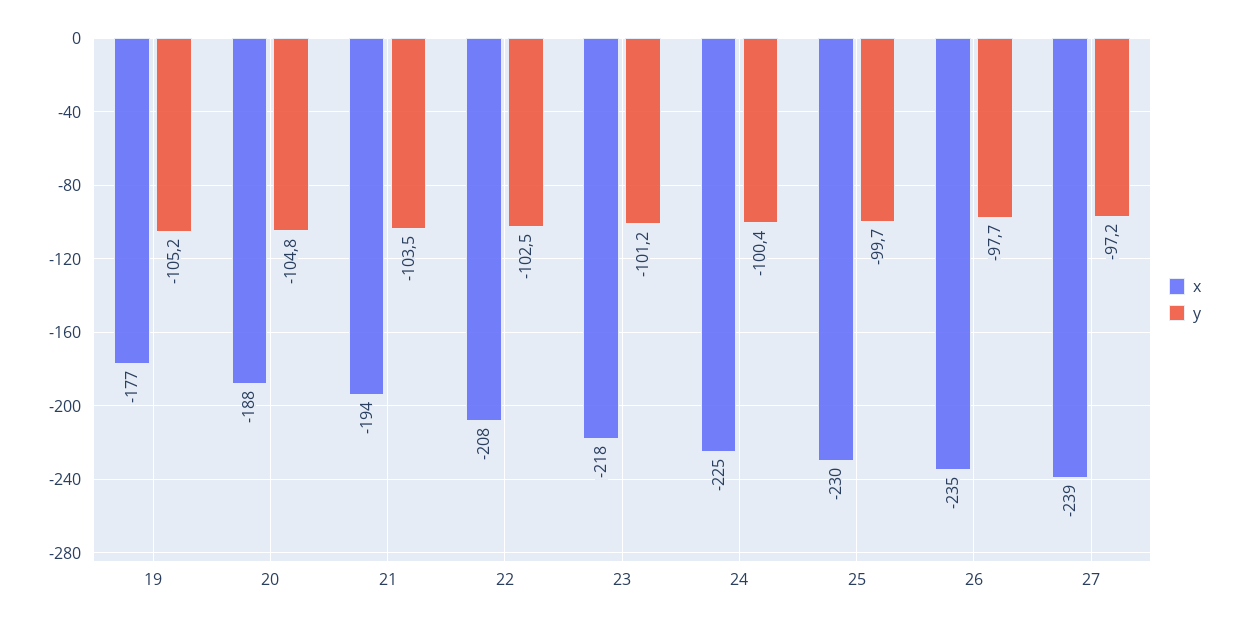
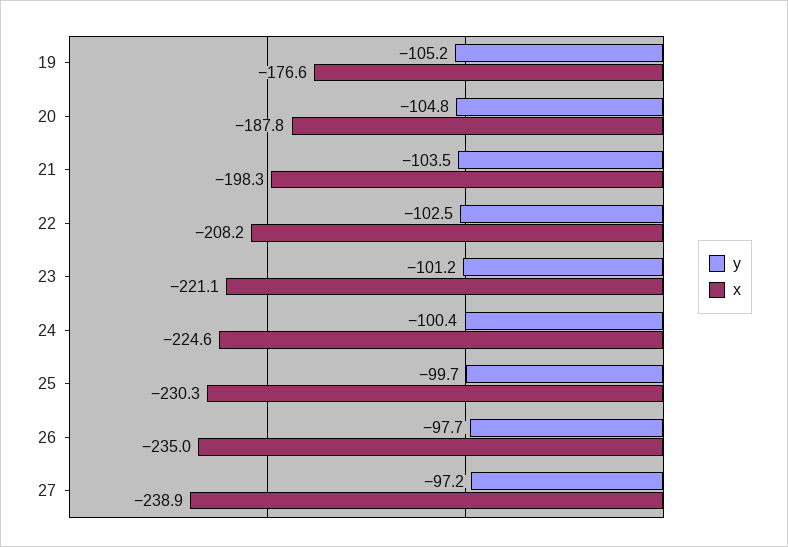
  {
    "x": {
      "19": -176.6,
      "20": -187.8,
-     "21": -194,
+     "21": -198.3,
      "22": -208.2,
-     "23": -218,
+     "23": -221.1,
      "24": -224.6,
      "25": -230.3,
      "26": -235,
      "27": -238.9
    },
    "y": {
      "19": -105.2,
      "20": -104.8,
      "21": -103.5,
      "22": -102.5,
      "23": -101.2,
      "24": -100.4,
      "25": -99.7,
      "26": -97.7,
      "27": -97.2
    }
  }

